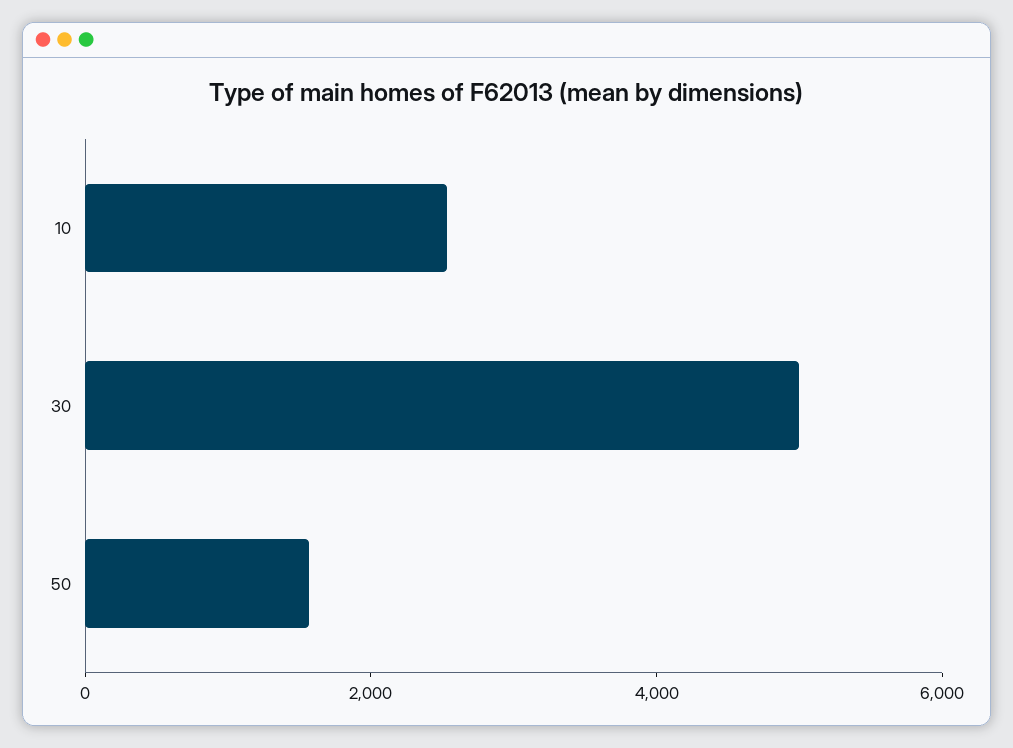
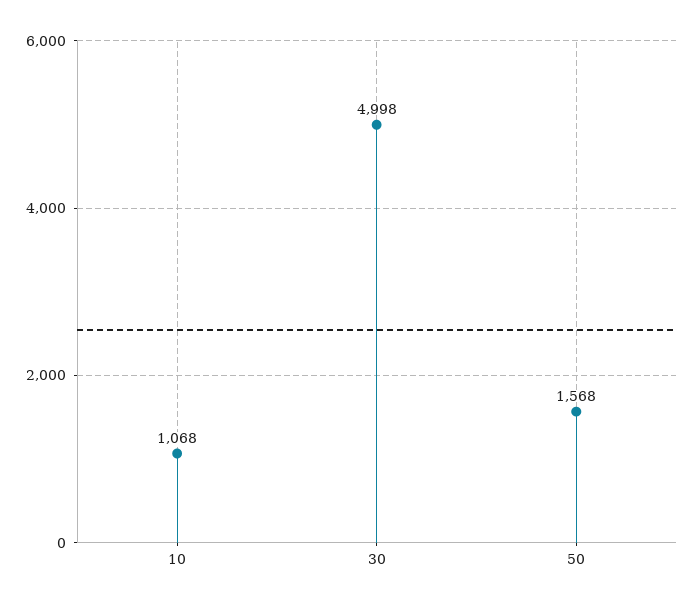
  {
-   "10": 2500,
+   "10": 1068,
    "30": 4998,
    "50": 1568
  }

